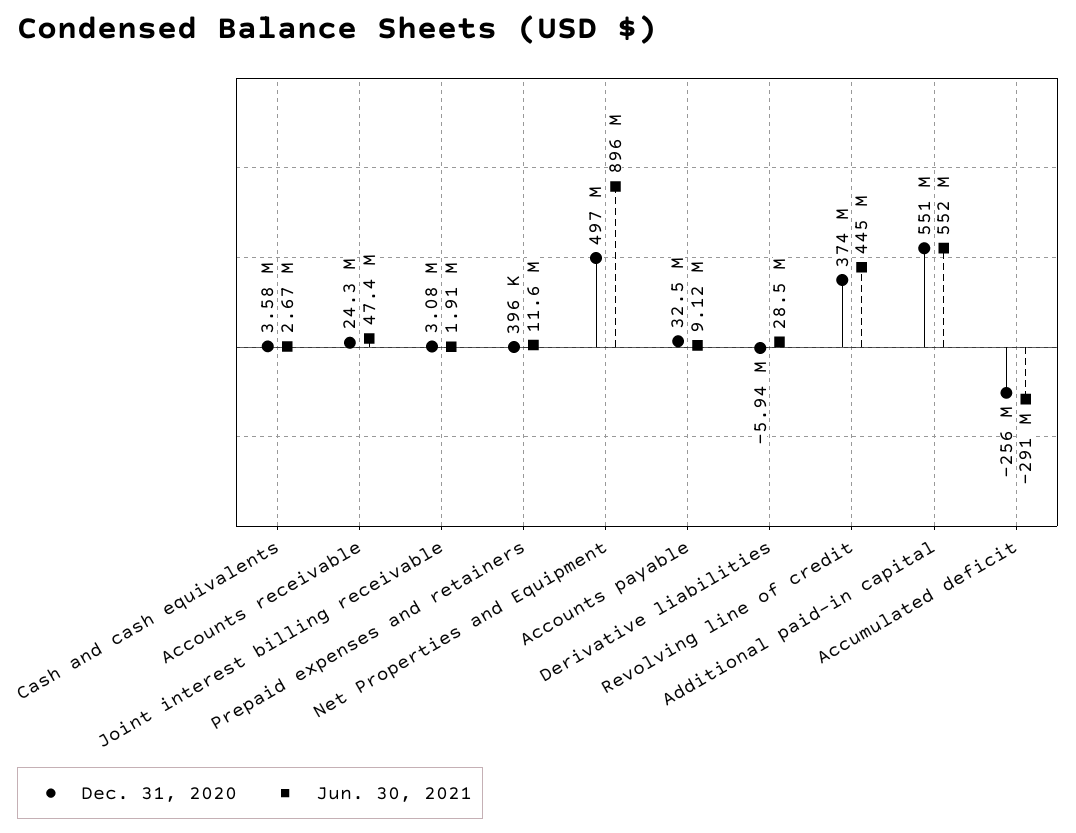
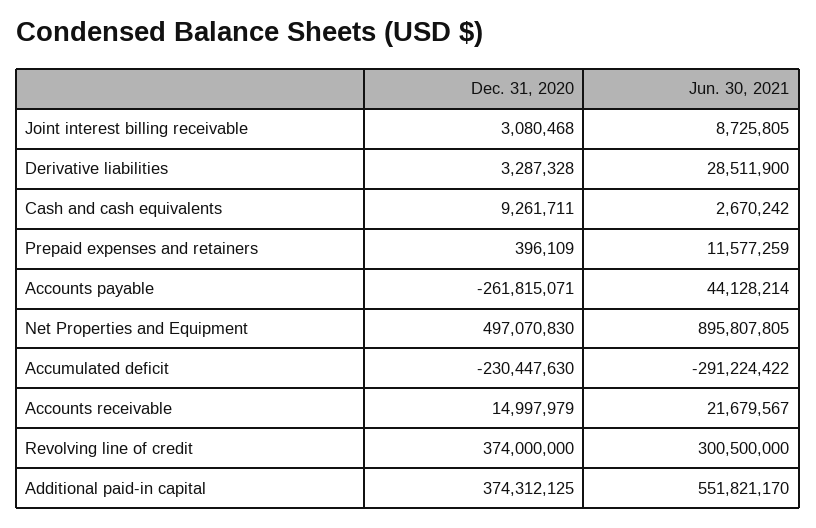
  {
    "Dec. 31, 2020": {
-     "Cash and cash equivalents": 3580000,
+     "Cash and cash equivalents": 9261711,
-     "Accounts receivable": 24300000,
+     "Accounts receivable": 14997979,
      "Joint interest billing receivable": 3080468,
      "Prepaid expenses and retainers": 396109,
      "Net Properties and Equipment": 497070830,
-     "Accounts payable": 32500000,
+     "Accounts payable": -261815071,
-     "Derivative liabilities": -5940000,
+     "Derivative liabilities": 3287328,
      "Revolving line of credit": 374000000,
-     "Additional paid-in capital": 551000000,
+     "Additional paid-in capital": 374312125,
-     "Accumulated deficit": -256000000
+     "Accumulated deficit": -230447630
    },
    "Jun. 30, 2021": {
      "Cash and cash equivalents": 2670242,
-     "Accounts receivable": 47400000,
+     "Accounts receivable": 21679567,
-     "Joint interest billing receivable": 1910000,
+     "Joint interest billing receivable": 8725805,
      "Prepaid expenses and retainers": 11577259,
      "Net Properties and Equipment": 895807805,
-     "Accounts payable": 9120000,
+     "Accounts payable": 44128214,
      "Derivative liabilities": 28511900,
-     "Revolving line of credit": 445000000,
+     "Revolving line of credit": 300500000,
      "Additional paid-in capital": 551821170,
      "Accumulated deficit": -291224422
    }
  }

